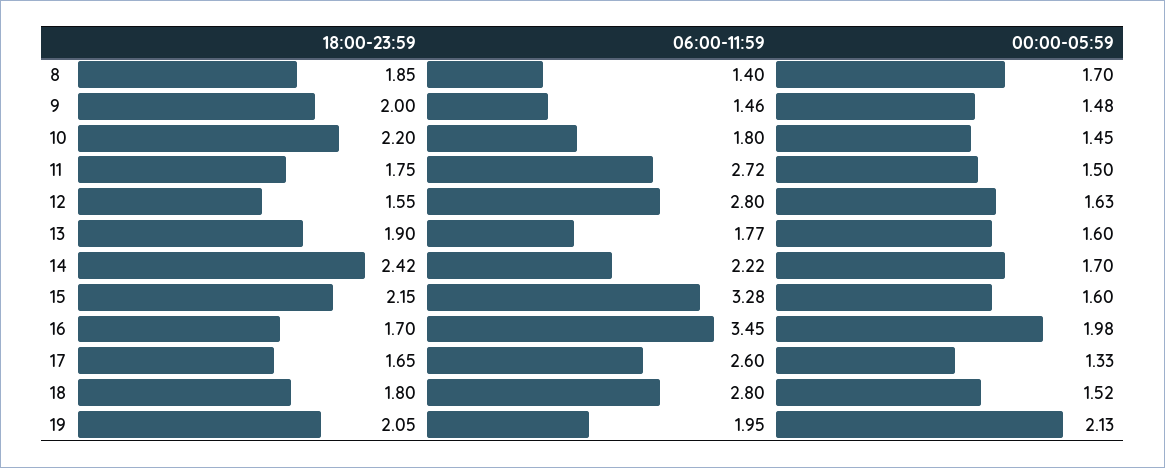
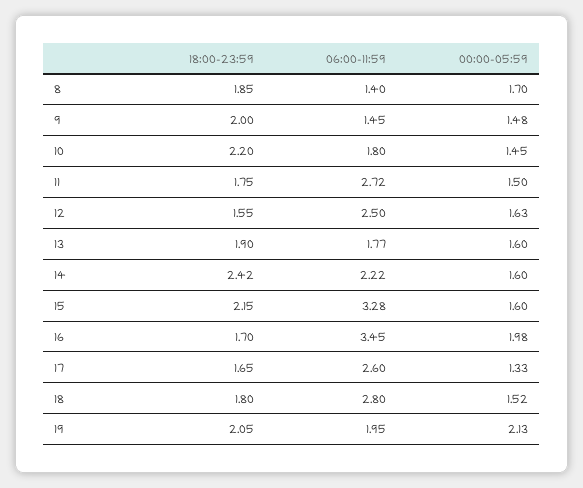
  {
    "18:00-23:59": {
      "8": 1.85,
      "9": 2,
      "10": 2.2,
      "11": 1.75,
      "12": 1.55,
      "13": 1.9,
      "14": 2.42,
      "15": 2.15,
      "16": 1.7,
      "17": 1.65,
      "18": 1.8,
      "19": 2.05
    },
    "06:00-11:59": {
      "8": 1.4,
-     "9": 1.46,
+     "9": 1.45,
      "10": 1.8,
      "11": 2.72,
-     "12": 2.8,
+     "12": 2.5,
      "13": 1.77,
      "14": 2.22,
      "15": 3.28,
      "16": 3.45,
      "17": 2.6,
      "18": 2.8,
      "19": 1.95
    },
    "00:00-05:59": {
      "8": 1.7,
      "9": 1.48,
      "10": 1.45,
      "11": 1.5,
      "12": 1.63,
      "13": 1.6,
-     "14": 1.7,
+     "14": 1.6,
      "15": 1.6,
      "16": 1.98,
      "17": 1.33,
      "18": 1.52,
      "19": 2.13
    }
  }

